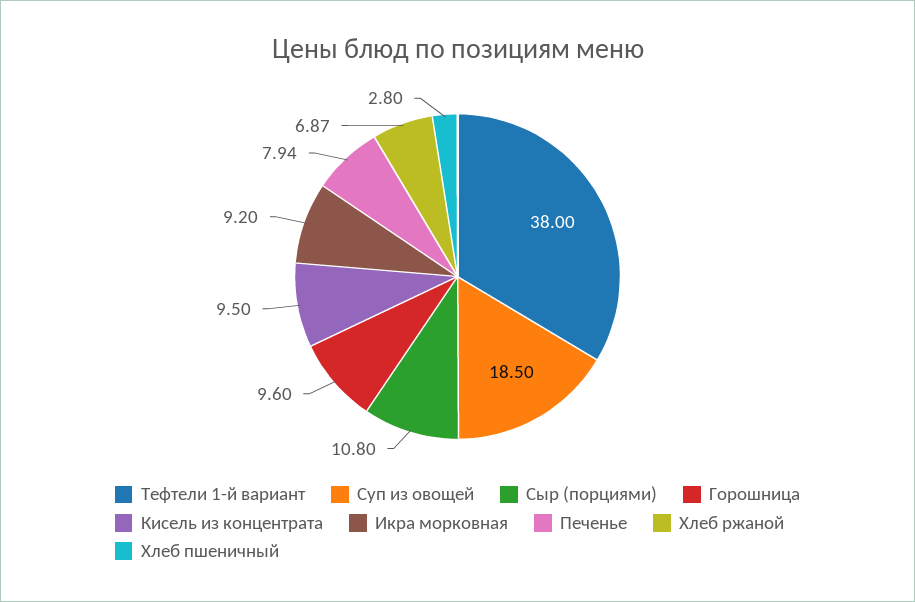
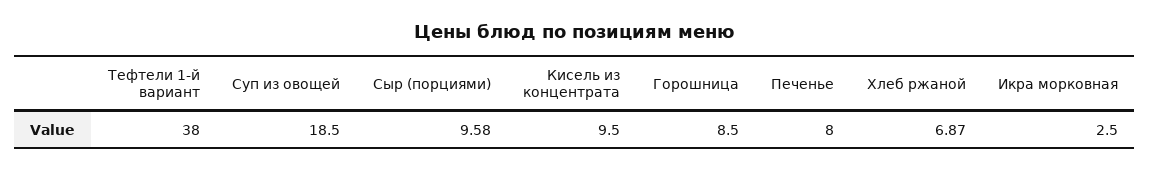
  {
    "Тефтели 1-й вариант": 38,
    "Суп из овощей": 18.5,
-   "Сыр (порциями)": 10.8,
+   "Сыр (порциями)": 9.58,
-   "Горошница": 9.6,
+   "Горошница": 8.5,
    "Кисель из концентрата": 9.5,
-   "Икра морковная": 9.2,
+   "Икра морковная": 2.5,
-   "Печенье": 7.94,
+   "Печенье": 8,
-   "Хлеб ржаной": 6.87,
+   "Хлеб ржаной": 6.87
-   "Хлеб пшеничный": 2.8
  }

